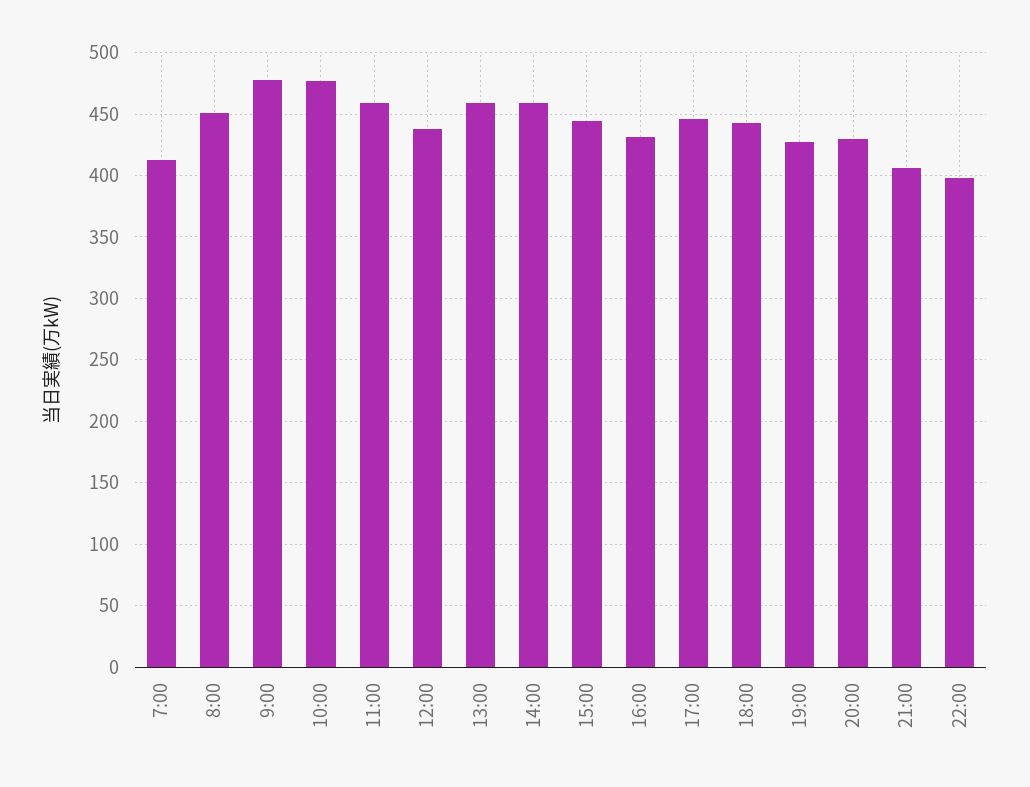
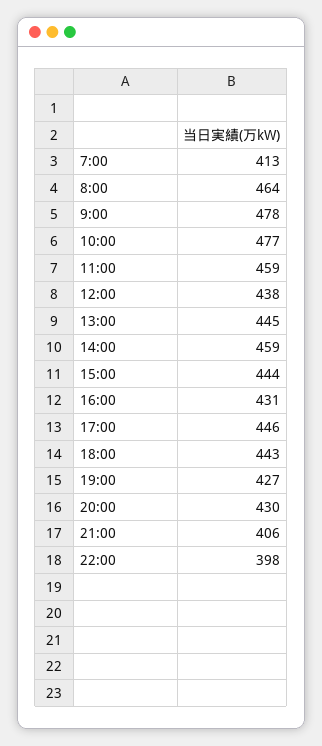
  {
    "7:00": 413,
-   "8:00": 450,
+   "8:00": 464,
    "9:00": 478,
    "10:00": 477,
    "11:00": 459,
    "12:00": 438,
-   "13:00": 460,
+   "13:00": 445,
    "14:00": 459,
    "15:00": 444,
    "16:00": 431,
    "17:00": 446,
    "18:00": 443,
    "19:00": 427,
    "20:00": 430,
    "21:00": 406,
    "22:00": 398
  }

